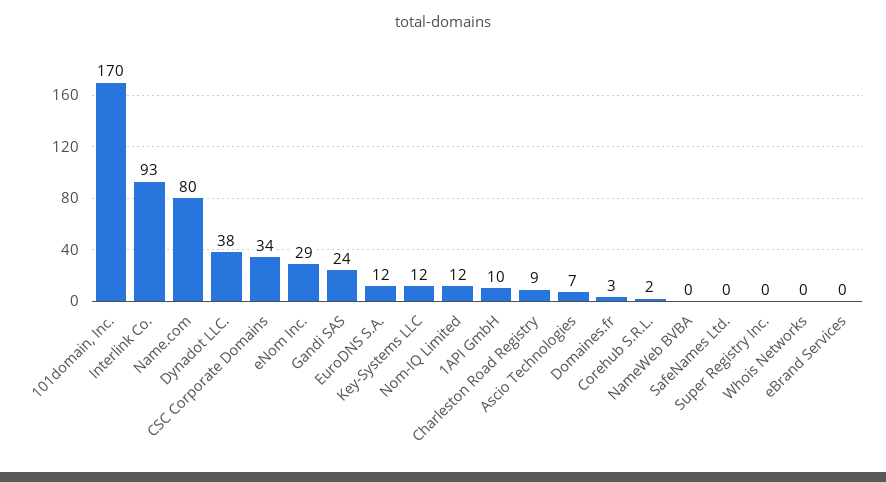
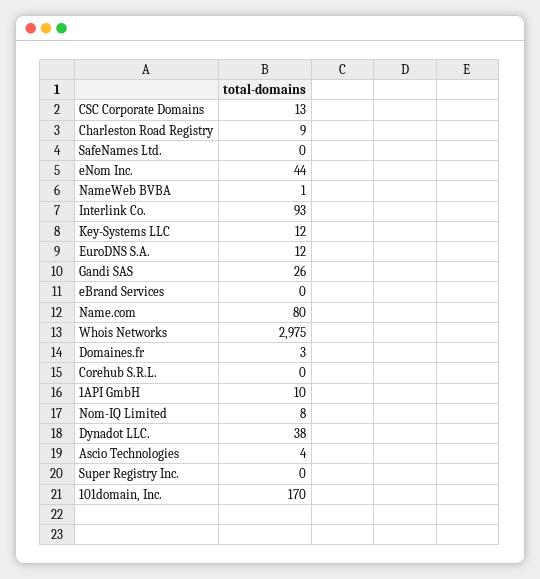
  {
    "101domain, Inc.": 170,
    "Interlink Co.": 93,
    "Name.com": 80,
    "Dynadot LLC.": 38,
-   "CSC Corporate Domains": 34,
+   "CSC Corporate Domains": 13,
-   "eNom Inc.": 29,
+   "eNom Inc.": 44,
-   "Gandi SAS": 24,
+   "Gandi SAS": 26,
    "EuroDNS S.A.": 12,
    "Key-Systems LLC": 12,
-   "Nom-IQ Limited": 12,
+   "Nom-IQ Limited": 8,
    "1API GmbH": 10,
    "Charleston Road Registry": 9,
-   "Ascio Technologies": 7,
+   "Ascio Technologies": 4,
    "Domaines.fr": 3,
-   "Corehub S.R.L.": 2,
+   "Corehub S.R.L.": 0,
-   "NameWeb BVBA": 0,
+   "NameWeb BVBA": 1,
    "SafeNames Ltd.": 0,
    "Super Registry Inc.": 0,
-   "Whois Networks": 0,
+   "Whois Networks": 2975,
    "eBrand Services": 0
  }

